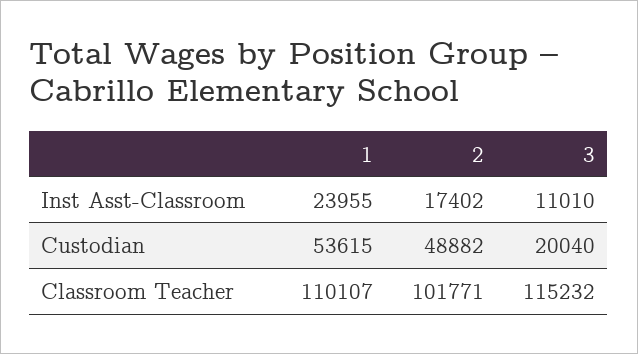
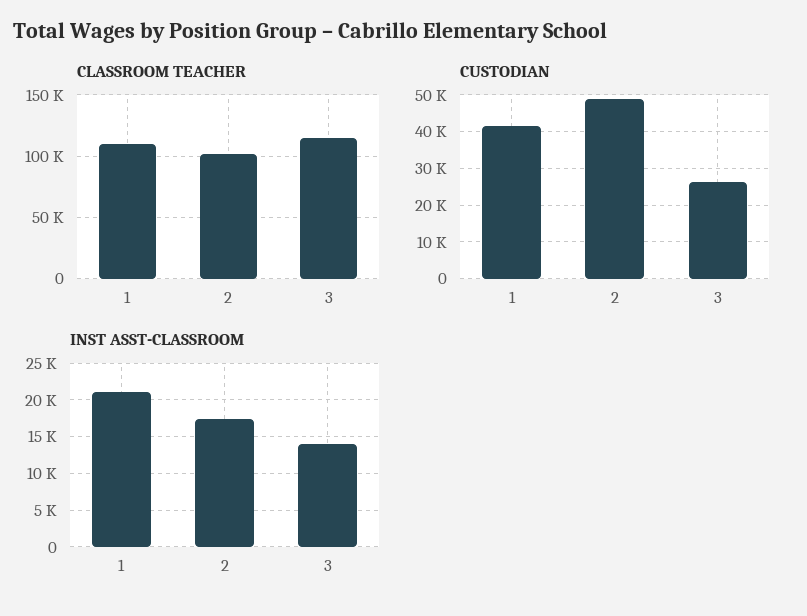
  {
    "Inst Asst-Classroom": {
-     "1": 23955,
+     "1": 21000,
      "2": 17402,
-     "3": 11010
+     "3": 14000
    },
    "Custodian": {
-     "1": 53615,
+     "1": 42000,
      "2": 48882,
-     "3": 20040
+     "3": 26000
    },
    "Classroom Teacher": {
      "1": 110107,
      "2": 101771,
      "3": 115232
    }
  }

